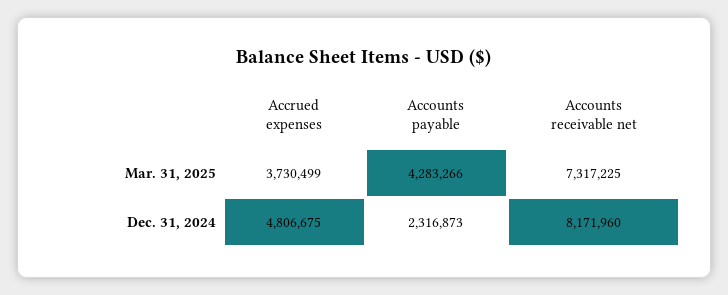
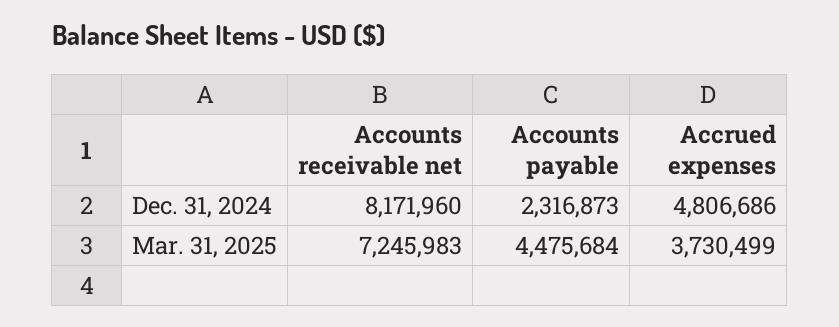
  {
    "Accrued expenses": {
      "Mar. 31, 2025": 3730499,
-     "Dec. 31, 2024": 4806675
+     "Dec. 31, 2024": 4806686
    },
    "Accounts payable": {
-     "Mar. 31, 2025": 4283266,
+     "Mar. 31, 2025": 4475684,
      "Dec. 31, 2024": 2316873
    },
    "Accounts receivable net": {
-     "Mar. 31, 2025": 7317225,
+     "Mar. 31, 2025": 7245983,
      "Dec. 31, 2024": 8171960
    }
  }

